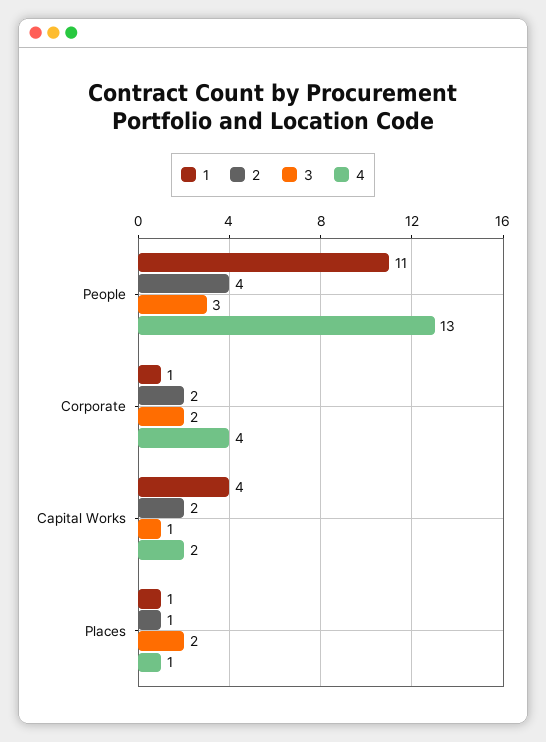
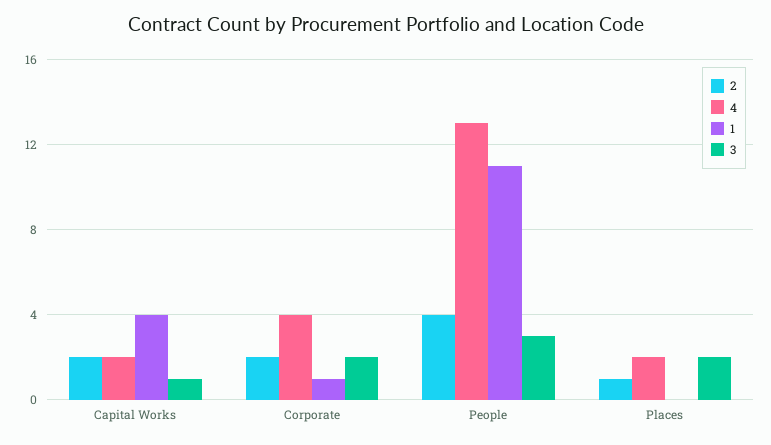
  {
    "1": {
      "People": 11,
      "Corporate": 1,
      "Capital Works": 4,
-     "Places": 1
+     "Places": 0
    },
    "2": {
      "People": 4,
      "Corporate": 2,
      "Capital Works": 2,
      "Places": 1
    },
    "3": {
      "People": 3,
      "Corporate": 2,
      "Capital Works": 1,
      "Places": 2
    },
    "4": {
      "People": 13,
      "Corporate": 4,
      "Capital Works": 2,
-     "Places": 1
+     "Places": 2
    }
  }

